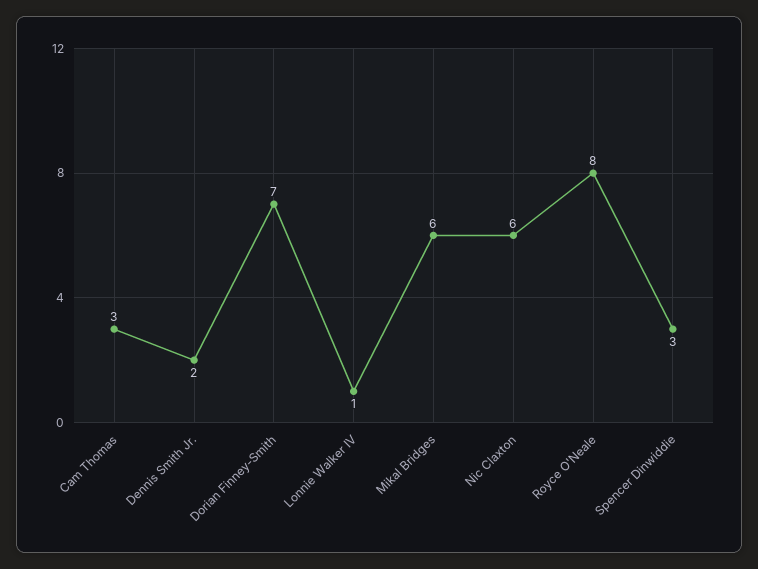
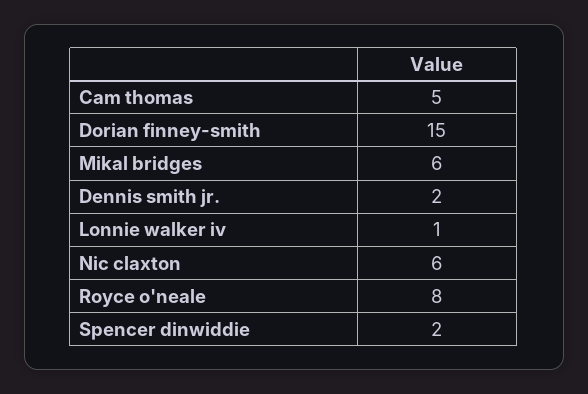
  {
-   "Cam Thomas": 3,
+   "Cam Thomas": 5,
    "Dennis Smith Jr.": 2,
-   "Dorian Finney-Smith": 7,
+   "Dorian Finney-Smith": 15,
    "Lonnie Walker IV": 1,
    "Mikal Bridges": 6,
    "Nic Claxton": 6,
    "Royce O'Neale": 8,
-   "Spencer Dinwiddie": 3
+   "Spencer Dinwiddie": 2
  }

